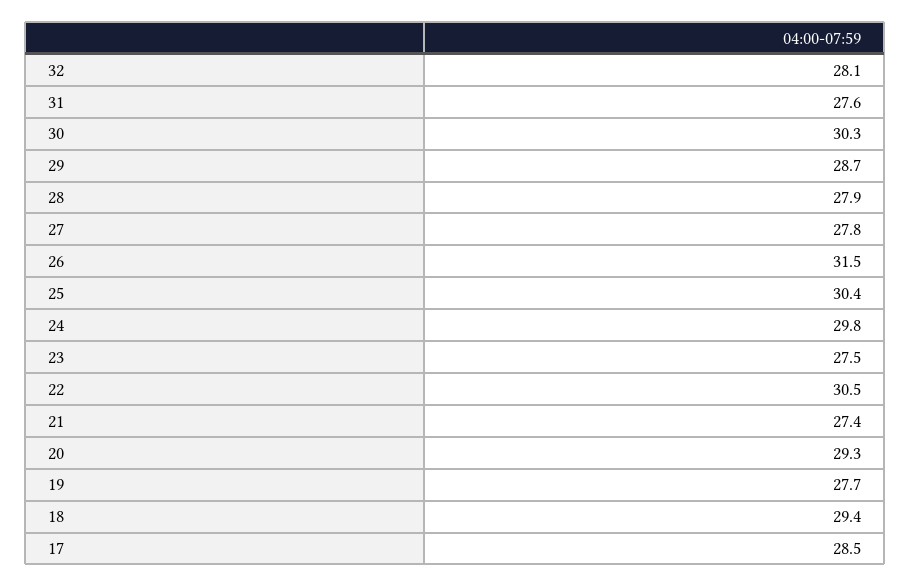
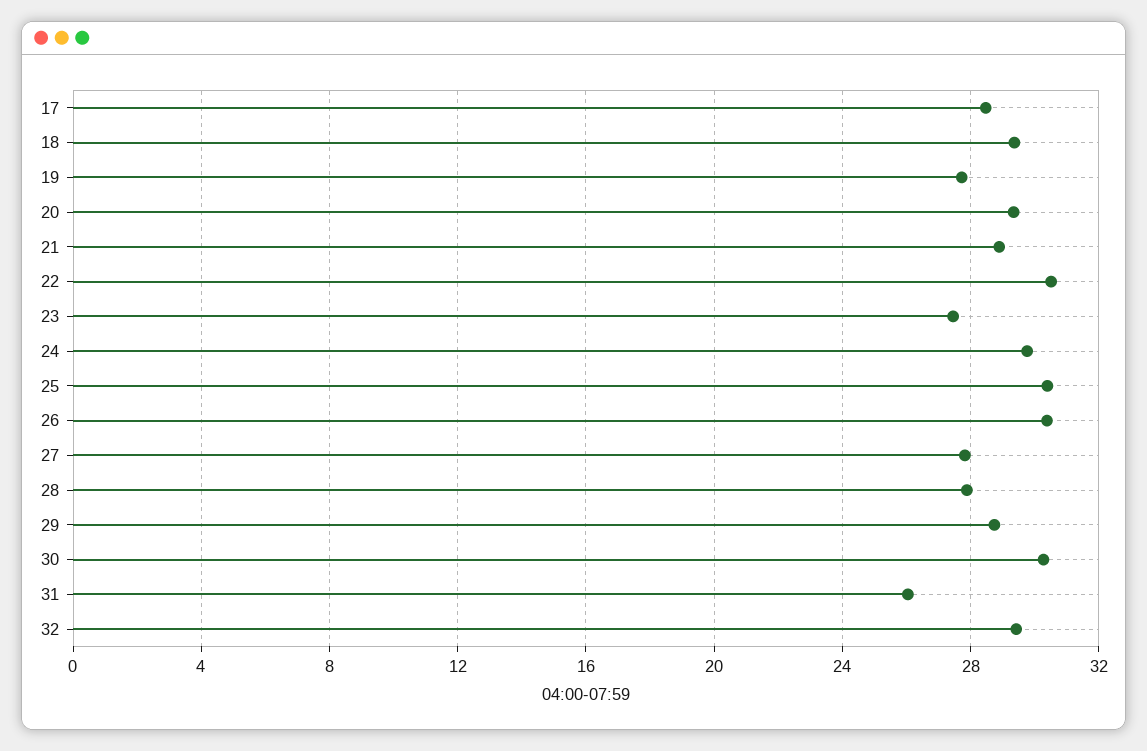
  {
-   "32": 28.1,
+   "32": 29.5,
-   "31": 27.6,
+   "31": 26,
    "30": 30.3,
    "29": 28.7,
    "28": 27.9,
    "27": 27.8,
-   "26": 31.5,
+   "26": 30.5,
    "25": 30.4,
    "24": 29.8,
    "23": 27.5,
    "22": 30.5,
-   "21": 27.4,
+   "21": 29,
    "20": 29.3,
    "19": 27.7,
    "18": 29.4,
    "17": 28.5
  }

